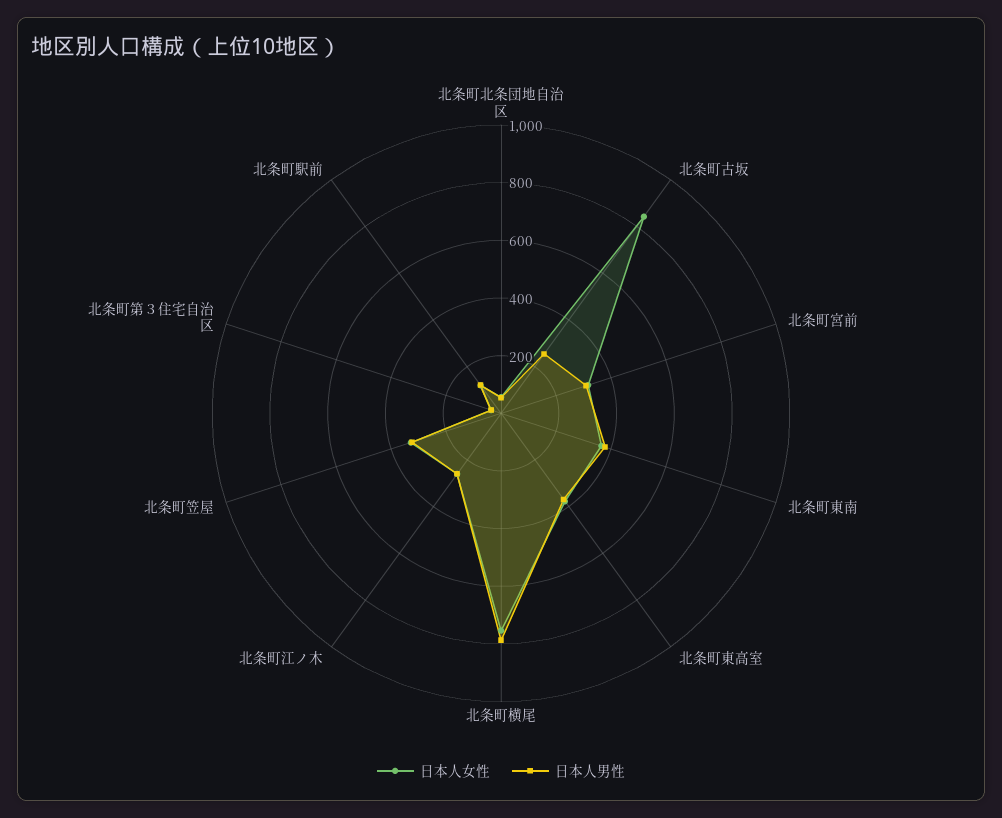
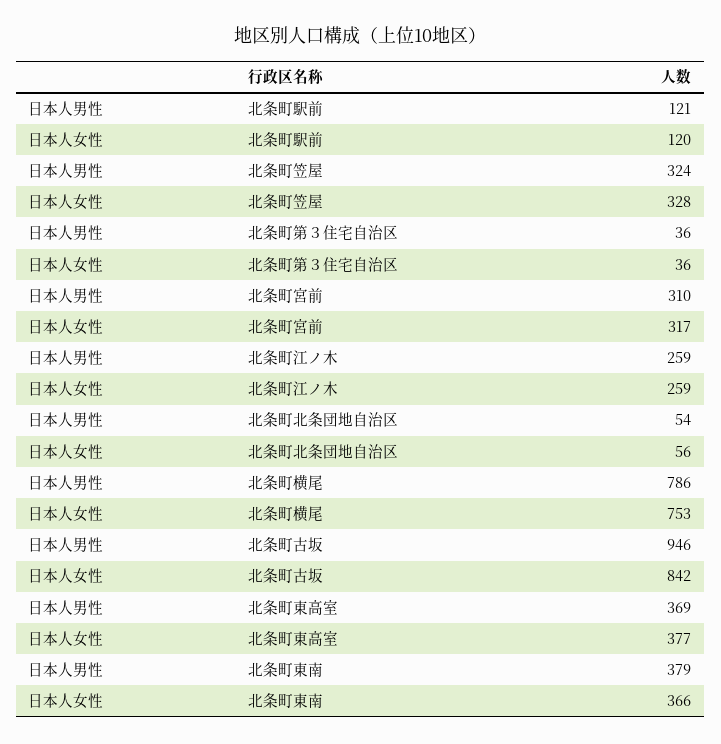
  {
    "日本人女性": {
      "北条町北条団地自治区": 56,
      "北条町古坂": 842,
      "北条町宮前": 317,
      "北条町東南": 366,
      "北条町東高室": 377,
      "北条町横尾": 753,
      "北条町江ノ木": 259,
      "北条町笠屋": 328,
      "北条町第３住宅自治区": 36,
      "北条町駅前": 120
    },
    "日本人男性": {
      "北条町北条団地自治区": 54,
-     "北条町古坂": 250,
+     "北条町古坂": 946,
      "北条町宮前": 310,
      "北条町東南": 379,
      "北条町東高室": 369,
      "北条町横尾": 786,
      "北条町江ノ木": 259,
      "北条町笠屋": 324,
      "北条町第３住宅自治区": 36,
      "北条町駅前": 121
    }
  }

